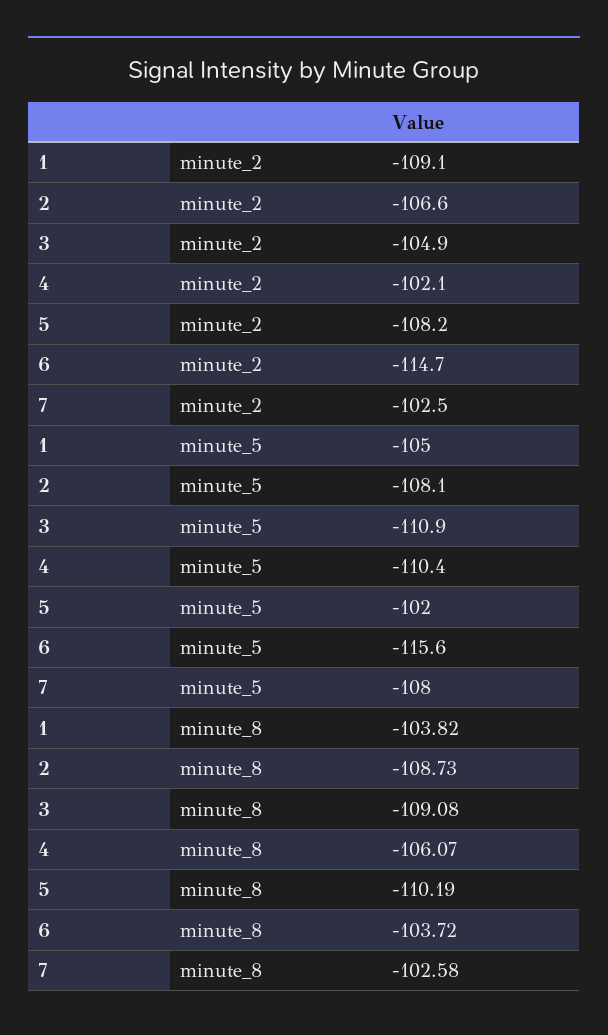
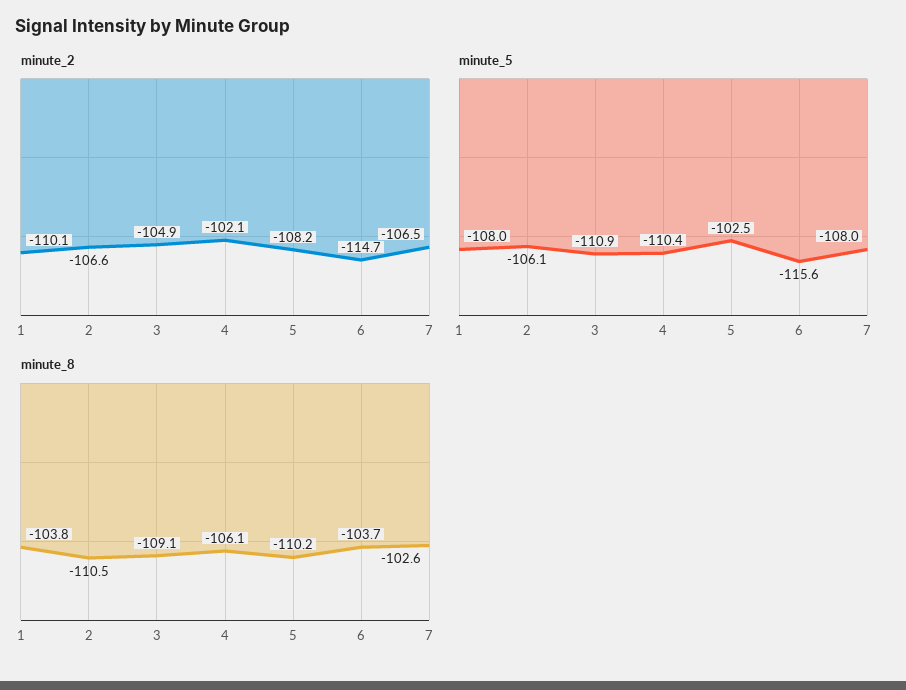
  {
    "minute_2": {
-     "1": -109.1,
+     "1": -110.1,
      "2": -106.6,
      "3": -104.9,
      "4": -102.1,
      "5": -108.2,
      "6": -114.7,
-     "7": -102.5
+     "7": -106.5
    },
    "minute_5": {
-     "1": -105,
+     "1": -108,
-     "2": -108.1,
+     "2": -106.1,
      "3": -110.9,
      "4": -110.4,
-     "5": -102,
+     "5": -102.5,
      "6": -115.6,
      "7": -108
    },
    "minute_8": {
      "1": -103.82,
-     "2": -108.73,
+     "2": -110.5,
      "3": -109.08,
      "4": -106.07,
      "5": -110.19,
      "6": -103.72,
      "7": -102.58
    }
  }

